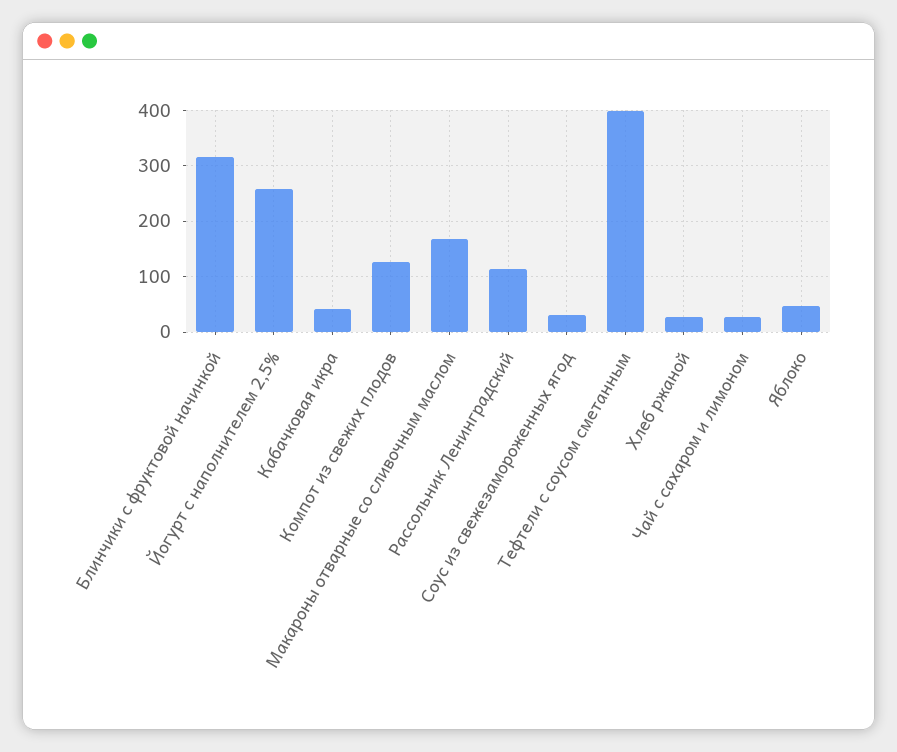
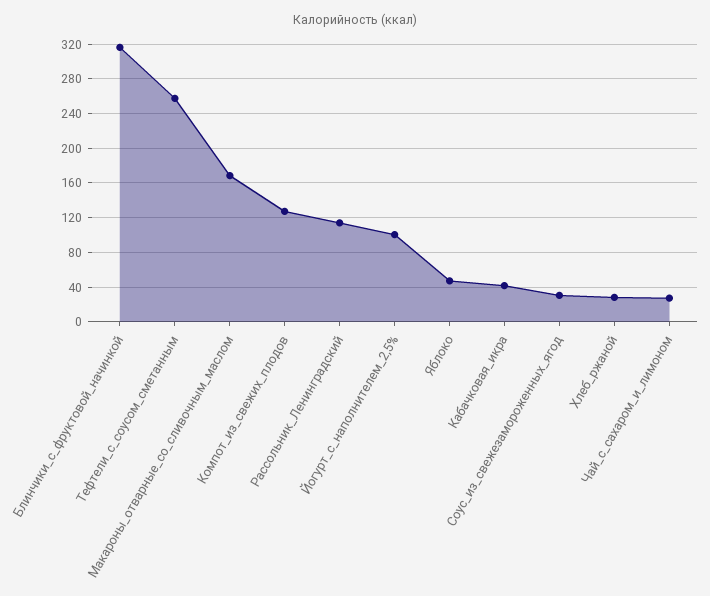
  {
    "Блинчики с фруктовой начинкой": 320,
-   "Йогурт с наполнителем 2,5%": 260,
+   "Йогурт с наполнителем 2,5%": 100,
    "Кабачковая икра": 40,
    "Компот из свежих плодов": 130,
    "Макароны отварные со сливочным маслом": 170,
    "Рассольник Ленинградский": 110,
    "Соус из свежезамороженных ягод": 30,
-   "Тефтели с соусом сметанным": 400,
+   "Тефтели с соусом сметанным": 260,
    "Хлеб ржаной": 30,
    "Чай с сахаром и лимоном": 30,
    "Яблоко": 50
  }

